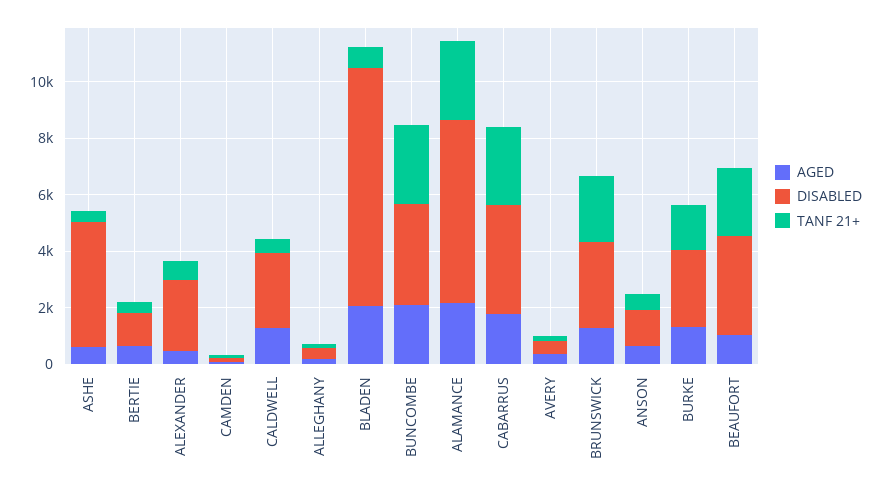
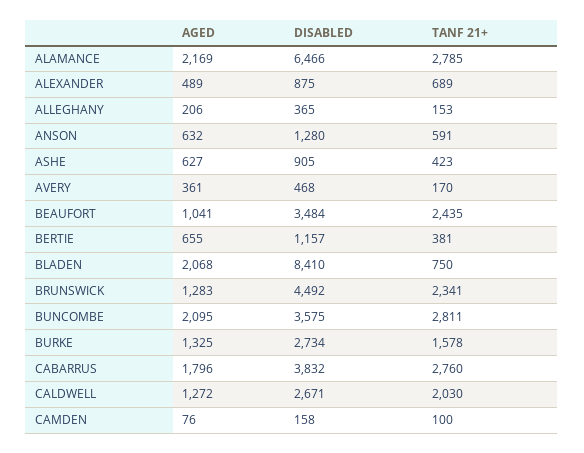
  {
    "AGED": {
      "ASHE": 627,
      "BERTIE": 655,
      "ALEXANDER": 489,
      "CAMDEN": 76,
      "CALDWELL": 1272,
      "ALLEGHANY": 206,
      "BLADEN": 2068,
      "BUNCOMBE": 2095,
      "ALAMANCE": 2169,
      "CABARRUS": 1796,
      "AVERY": 361,
      "BRUNSWICK": 1283,
      "ANSON": 632,
      "BURKE": 1325,
      "BEAUFORT": 1041
    },
    "DISABLED": {
-     "ASHE": 4500,
+     "ASHE": 905,
      "BERTIE": 1157,
-     "ALEXANDER": 2500,
+     "ALEXANDER": 875,
      "CAMDEN": 158,
      "CALDWELL": 2671,
      "ALLEGHANY": 365,
      "BLADEN": 8410,
      "BUNCOMBE": 3575,
      "ALAMANCE": 6466,
      "CABARRUS": 3832,
      "AVERY": 468,
-     "BRUNSWICK": 3000,
+     "BRUNSWICK": 4492,
      "ANSON": 1280,
      "BURKE": 2734,
      "BEAUFORT": 3484
    },
    "TANF 21+": {
      "ASHE": 423,
      "BERTIE": 381,
      "ALEXANDER": 689,
      "CAMDEN": 100,
-     "CALDWELL": 500,
+     "CALDWELL": 2030,
      "ALLEGHANY": 153,
      "BLADEN": 750,
      "BUNCOMBE": 2811,
      "ALAMANCE": 2785,
      "CABARRUS": 2760,
      "AVERY": 170,
      "BRUNSWICK": 2341,
      "ANSON": 591,
      "BURKE": 1578,
      "BEAUFORT": 2435
    }
  }

